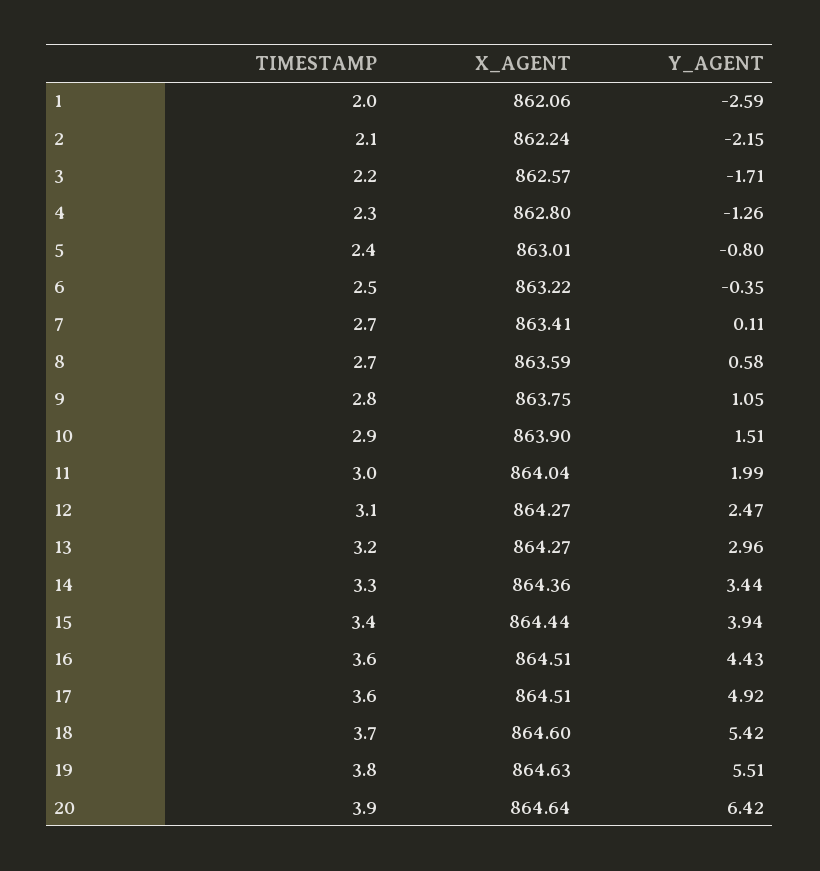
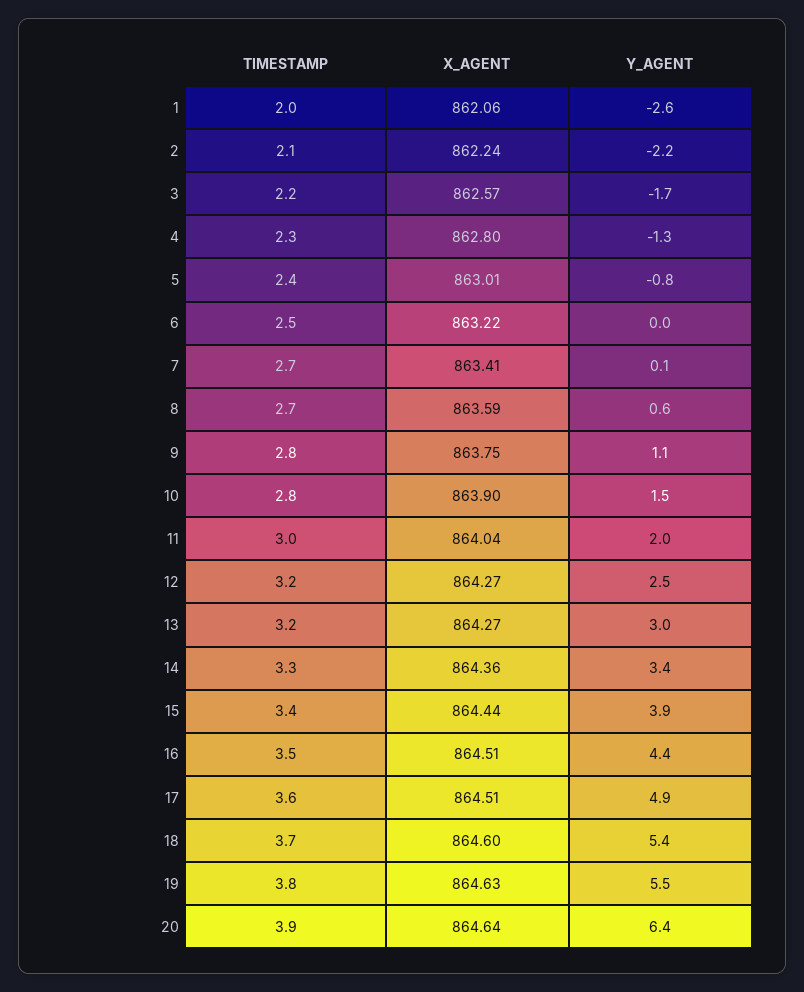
  {
    "TIMESTAMP": {
      "1": 2,
      "2": 2.1,
      "3": 2.2,
      "4": 2.3,
      "5": 2.4,
      "6": 2.5,
      "7": 2.7,
      "8": 2.7,
      "9": 2.8,
-     "10": 2.9,
+     "10": 2.8,
      "11": 3,
-     "12": 3.1,
+     "12": 3.2,
      "13": 3.2,
      "14": 3.3,
      "15": 3.4,
-     "16": 3.6,
+     "16": 3.5,
      "17": 3.6,
      "18": 3.7,
      "19": 3.8,
      "20": 3.9
    },
    "X_AGENT": {
      "1": 862.06,
      "2": 862.24,
      "3": 862.57,
      "4": 862.8,
      "5": 863.01,
      "6": 863.22,
      "7": 863.41,
      "8": 863.59,
      "9": 863.75,
      "10": 863.9,
      "11": 864.04,
      "12": 864.27,
      "13": 864.27,
      "14": 864.36,
      "15": 864.44,
      "16": 864.51,
      "17": 864.51,
      "18": 864.6,
      "19": 864.63,
      "20": 864.64
    },
    "Y_AGENT": {
      "1": -2.59,
      "2": -2.15,
      "3": -1.71,
      "4": -1.26,
      "5": -0.8,
-     "6": -0.35,
+     "6": 0,
      "7": 0.11,
      "8": 0.58,
      "9": 1.05,
      "10": 1.51,
      "11": 1.99,
      "12": 2.47,
      "13": 2.96,
      "14": 3.44,
      "15": 3.94,
      "16": 4.43,
      "17": 4.92,
      "18": 5.42,
      "19": 5.51,
      "20": 6.42
    }
  }

